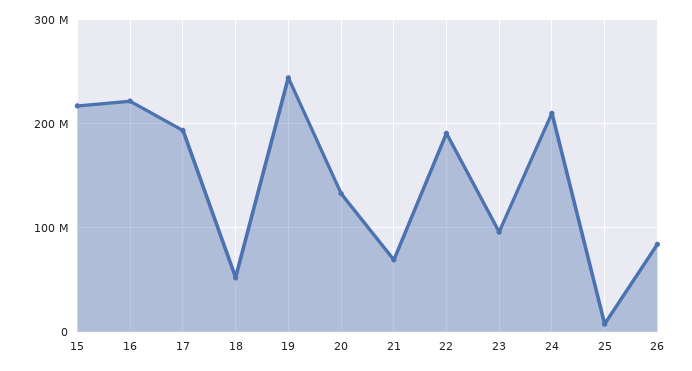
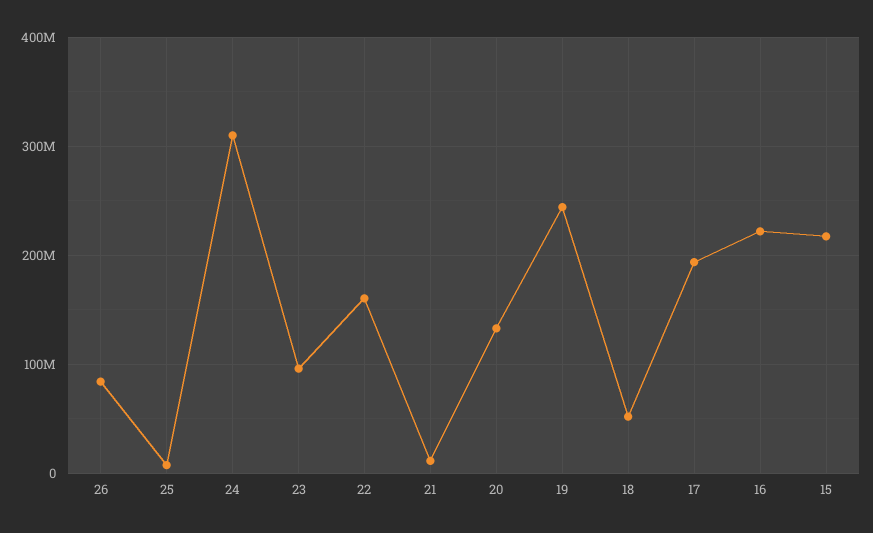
  {
    "15": 220000000,
    "16": 220000000,
    "17": 190000000,
    "18": 50000000,
    "19": 240000000,
    "20": 130000000,
-   "21": 70000000,
+   "21": 10000000,
-   "22": 190000000,
+   "22": 160000000,
    "23": 100000000,
-   "24": 210000000,
+   "24": 310000000,
    "25": 10000000,
    "26": 80000000
  }

